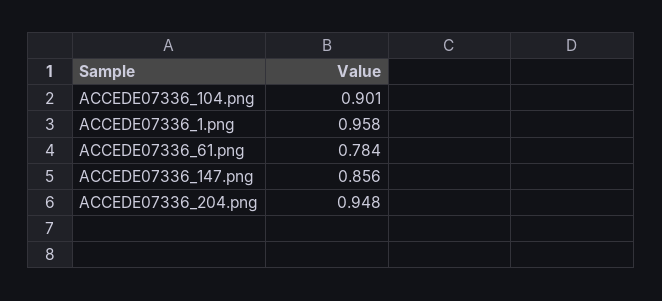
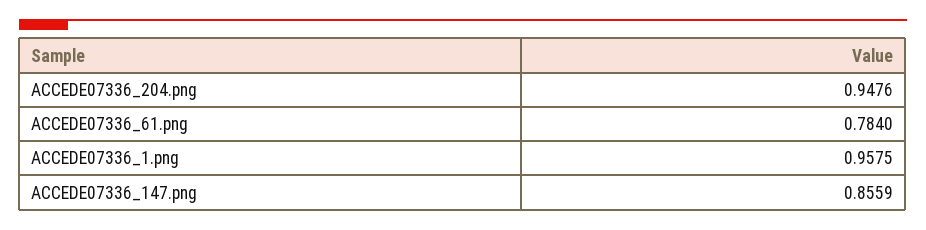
  {
-   "ACCEDE07336_104.png": 0.901,
    "ACCEDE07336_1.png": 0.9575,
    "ACCEDE07336_61.png": 0.784,
    "ACCEDE07336_147.png": 0.8559,
    "ACCEDE07336_204.png": 0.9476
  }

